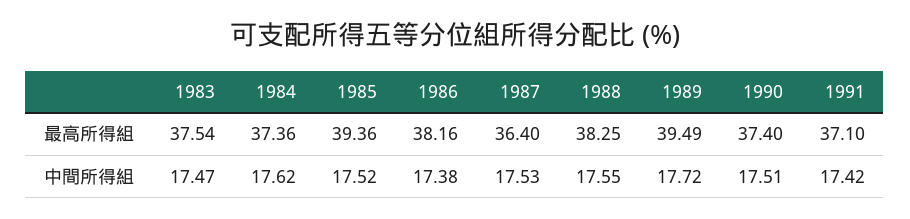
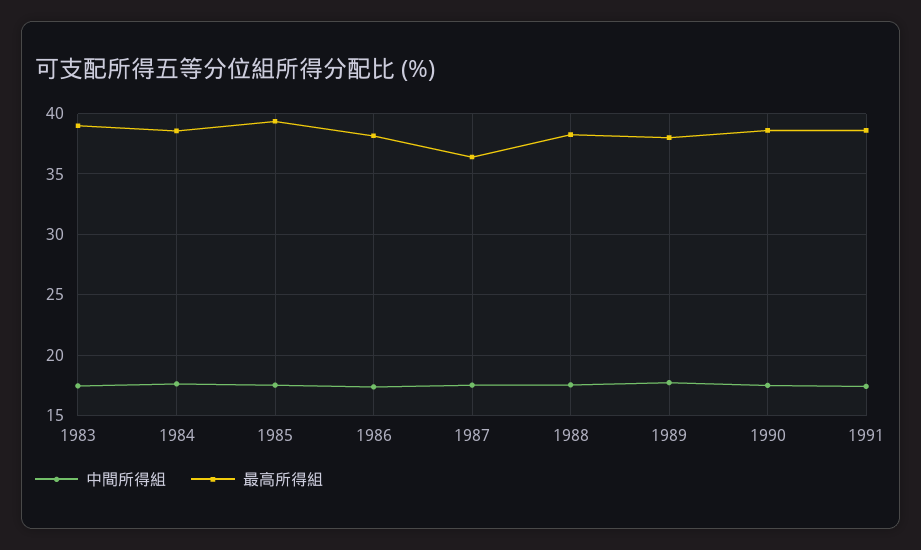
  {
    "最高所得組": {
-     "1983": 37.54,
+     "1983": 39,
-     "1984": 37.36,
+     "1984": 38.5,
      "1985": 39.36,
      "1986": 38.16,
      "1987": 36.4,
      "1988": 38.25,
-     "1989": 39.49,
+     "1989": 38,
-     "1990": 37.4,
+     "1990": 38.5,
-     "1991": 37.1
+     "1991": 38.5
    },
    "中間所得組": {
      "1983": 17.47,
      "1984": 17.62,
      "1985": 17.52,
      "1986": 17.38,
      "1987": 17.53,
      "1988": 17.55,
      "1989": 17.72,
      "1990": 17.51,
      "1991": 17.42
    }
  }

